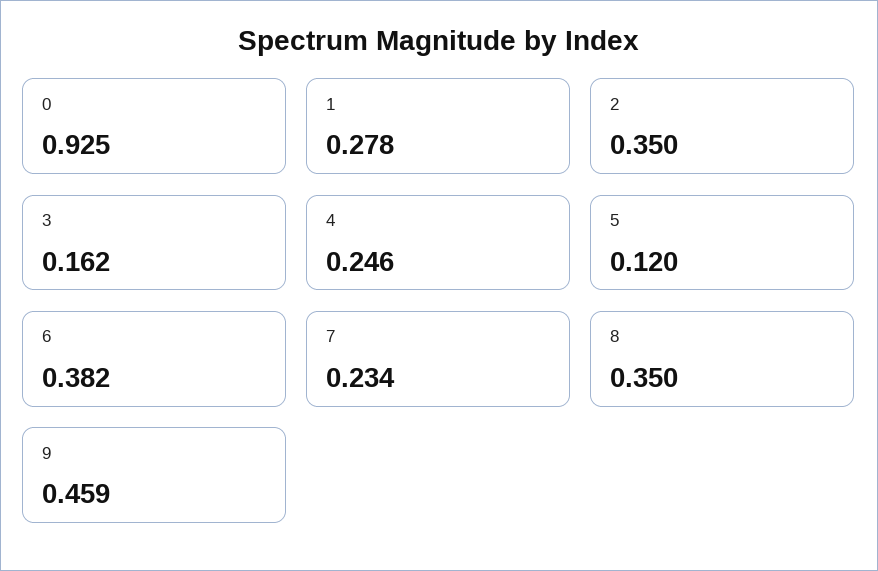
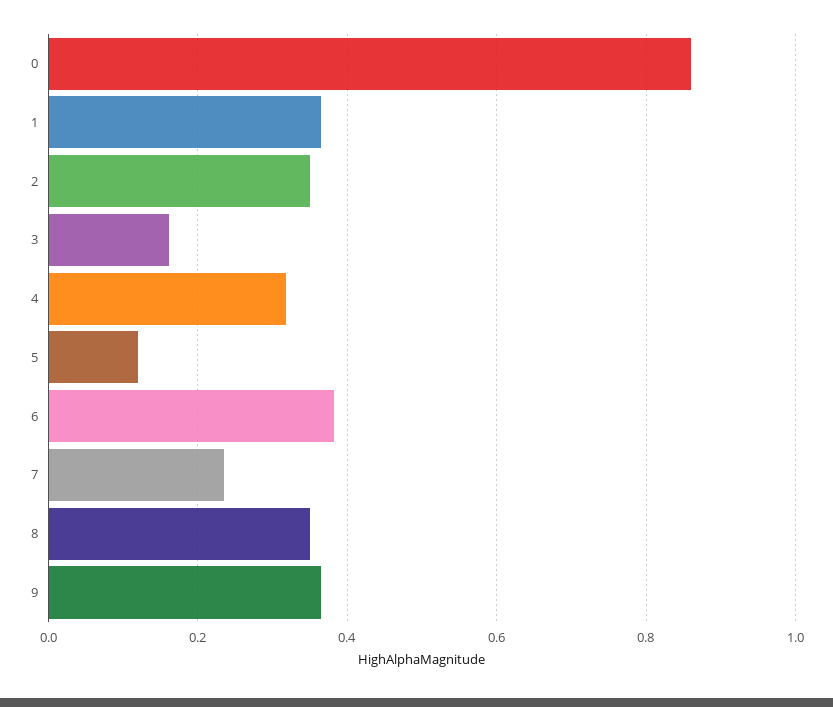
  {
-   "0": 0.925,
+   "0": 0.86,
-   "1": 0.278,
+   "1": 0.36,
    "2": 0.35,
    "3": 0.162,
-   "4": 0.246,
+   "4": 0.32,
    "5": 0.12,
    "6": 0.382,
    "7": 0.234,
    "8": 0.35,
-   "9": 0.459
+   "9": 0.36
  }

